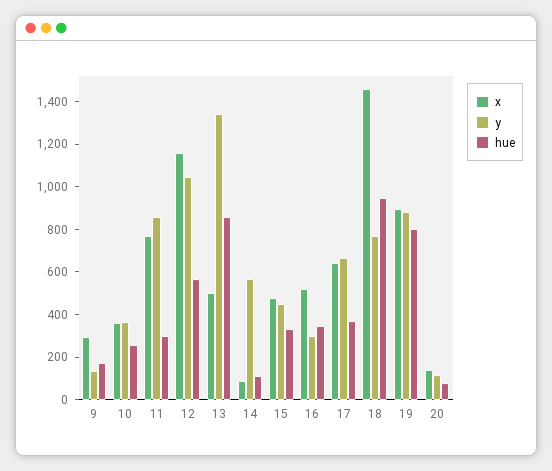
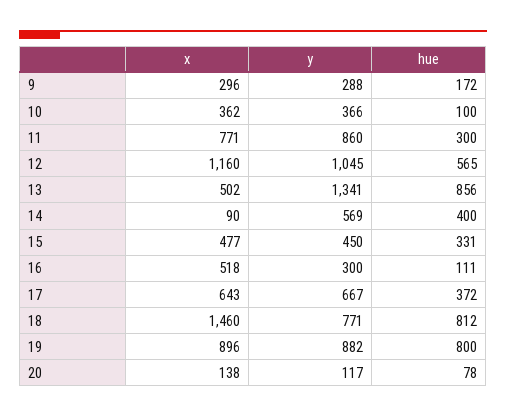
  {
    "x": {
      "9": 296,
      "10": 362,
      "11": 771,
      "12": 1160,
      "13": 502,
      "14": 90,
      "15": 477,
      "16": 518,
      "17": 643,
      "18": 1460,
      "19": 896,
      "20": 138
    },
    "y": {
-     "9": 150,
+     "9": 288,
      "10": 366,
      "11": 860,
      "12": 1045,
      "13": 1341,
      "14": 569,
      "15": 450,
      "16": 300,
      "17": 667,
      "18": 771,
      "19": 882,
      "20": 117
    },
    "hue": {
      "9": 172,
-     "10": 250,
+     "10": 100,
      "11": 300,
      "12": 565,
      "13": 856,
-     "14": 100,
+     "14": 400,
      "15": 331,
-     "16": 350,
+     "16": 111,
      "17": 372,
-     "18": 950,
+     "18": 812,
      "19": 800,
      "20": 78
    }
  }

